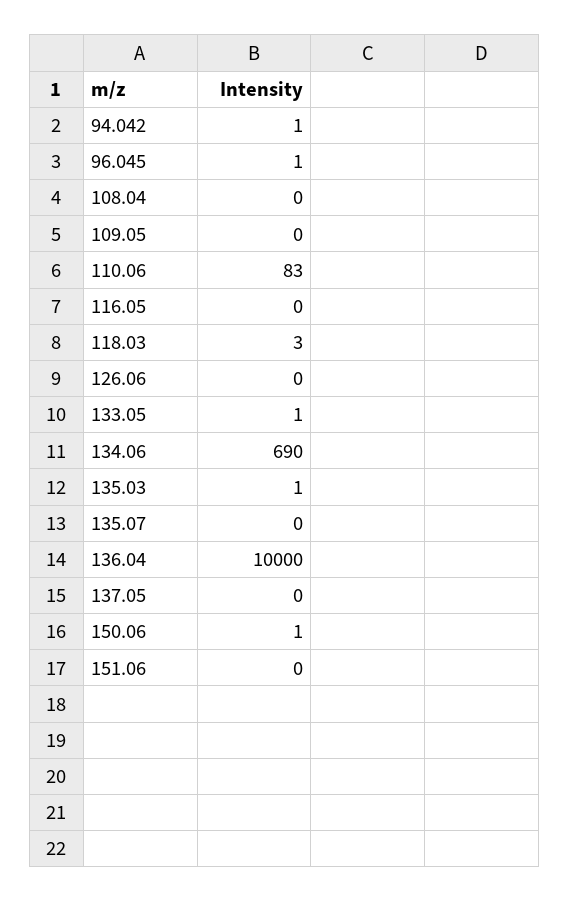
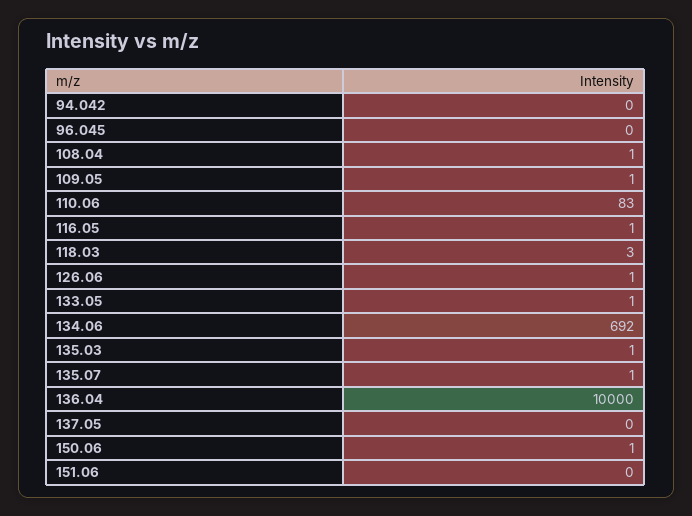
  {
-   "94.042": 1,
+   "94.042": 0,
-   "96.045": 1,
+   "96.045": 0,
-   "108.04": 0,
+   "108.04": 1,
-   "109.05": 0,
+   "109.05": 1,
    "110.06": 83,
-   "116.05": 0,
+   "116.05": 1,
    "118.03": 3,
-   "126.06": 0,
+   "126.06": 1,
    "133.05": 1,
-   "134.06": 690,
+   "134.06": 692,
    "135.03": 1,
-   "135.07": 0,
+   "135.07": 1,
    "136.04": 10000,
    "137.05": 0,
    "150.06": 1,
    "151.06": 0
  }

